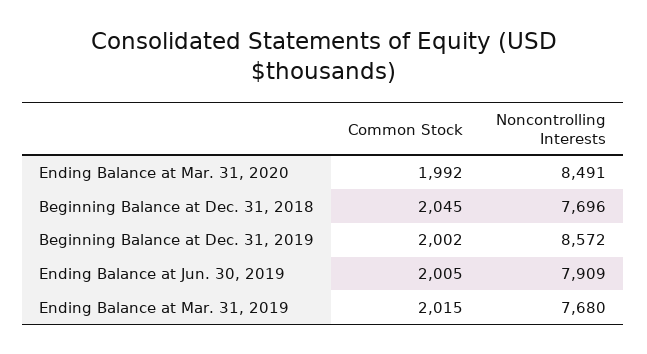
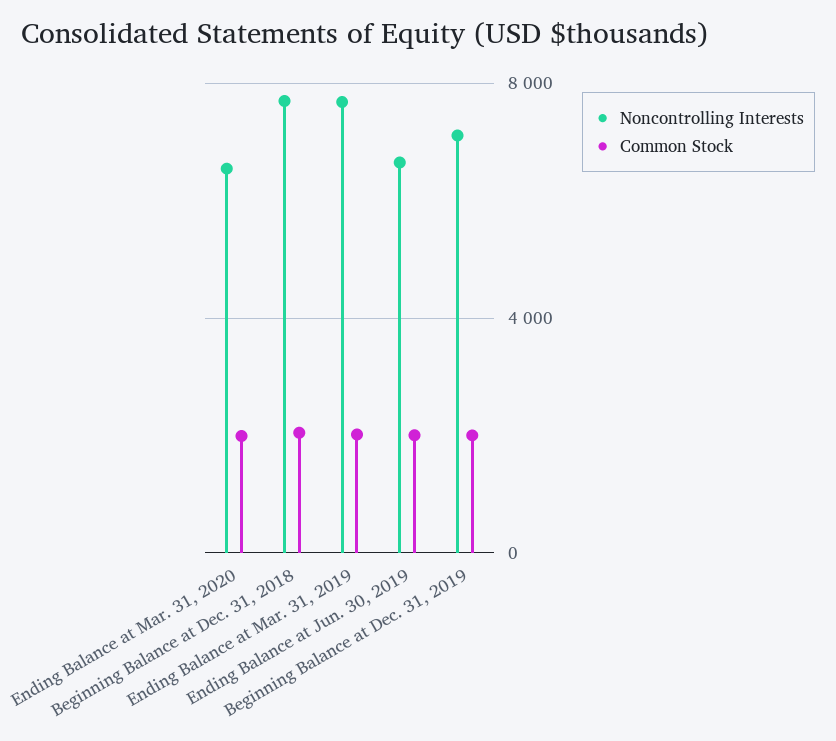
  {
    "Common Stock": {
      "Ending Balance at Mar. 31, 2020": 1992,
      "Beginning Balance at Dec. 31, 2018": 2045,
      "Beginning Balance at Dec. 31, 2019": 2002,
      "Ending Balance at Jun. 30, 2019": 2005,
      "Ending Balance at Mar. 31, 2019": 2015
    },
    "Noncontrolling Interests": {
-     "Ending Balance at Mar. 31, 2020": 8491,
+     "Ending Balance at Mar. 31, 2020": 6500,
      "Beginning Balance at Dec. 31, 2018": 7696,
-     "Beginning Balance at Dec. 31, 2019": 8572,
+     "Beginning Balance at Dec. 31, 2019": 7000,
-     "Ending Balance at Jun. 30, 2019": 7909,
+     "Ending Balance at Jun. 30, 2019": 6500,
      "Ending Balance at Mar. 31, 2019": 7680
    }
  }

